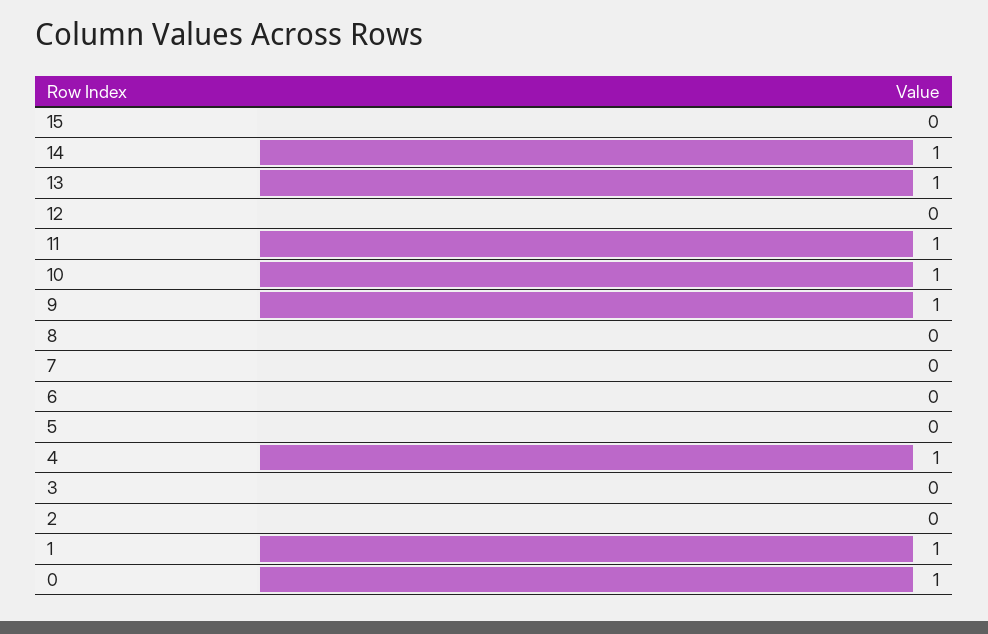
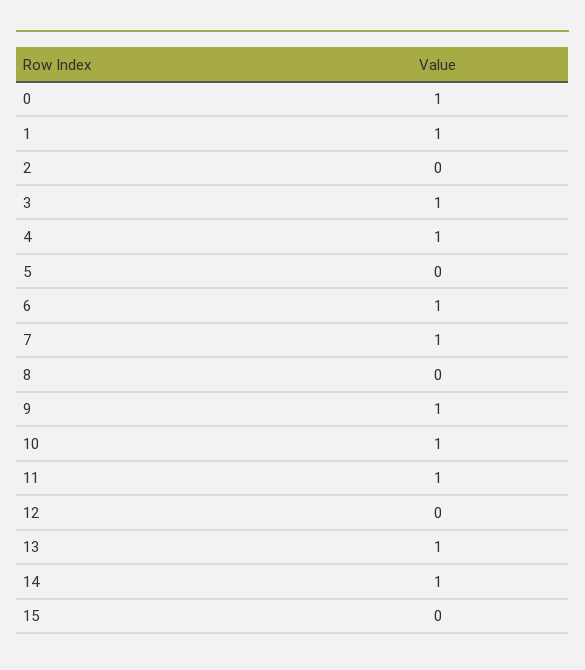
  {
    "15": 0,
    "14": 1,
    "13": 1,
    "12": 0,
    "11": 1,
    "10": 1,
    "9": 1,
    "8": 0,
-   "7": 0,
+   "7": 1,
-   "6": 0,
+   "6": 1,
    "5": 0,
    "4": 1,
-   "3": 0,
+   "3": 1,
    "2": 0,
    "1": 1,
    "0": 1
  }

